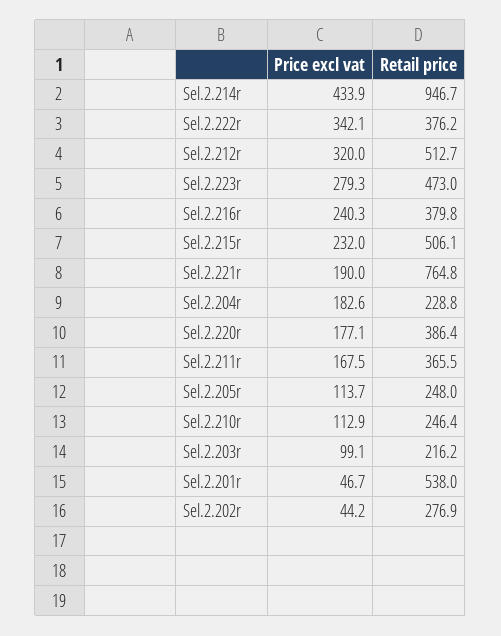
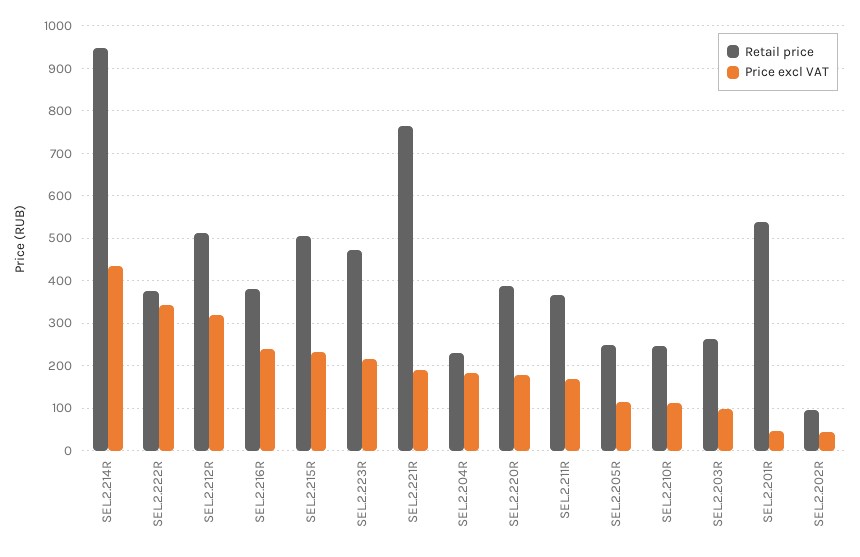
  {
    "Price excl vat": {
      "Sel.2.214r": 433.9,
      "Sel.2.222r": 342.1,
      "Sel.2.212r": 320,
-     "Sel.2.223r": 279.3,
+     "Sel.2.223r": 220,
      "Sel.2.216r": 240.3,
      "Sel.2.215r": 232,
      "Sel.2.221r": 190,
      "Sel.2.204r": 182.6,
      "Sel.2.220r": 177.1,
      "Sel.2.211r": 167.5,
      "Sel.2.205r": 113.7,
      "Sel.2.210r": 112.9,
      "Sel.2.203r": 99.1,
      "Sel.2.201r": 46.7,
      "Sel.2.202r": 44.2
    },
    "Retail price": {
      "Sel.2.214r": 946.7,
      "Sel.2.222r": 376.2,
      "Sel.2.212r": 512.7,
      "Sel.2.223r": 473,
      "Sel.2.216r": 379.8,
      "Sel.2.215r": 506.1,
      "Sel.2.221r": 764.8,
      "Sel.2.204r": 228.8,
      "Sel.2.220r": 386.4,
      "Sel.2.211r": 365.5,
      "Sel.2.205r": 248,
      "Sel.2.210r": 246.4,
-     "Sel.2.203r": 216.2,
+     "Sel.2.203r": 260,
      "Sel.2.201r": 538,
-     "Sel.2.202r": 276.9
+     "Sel.2.202r": 100
    }
  }

